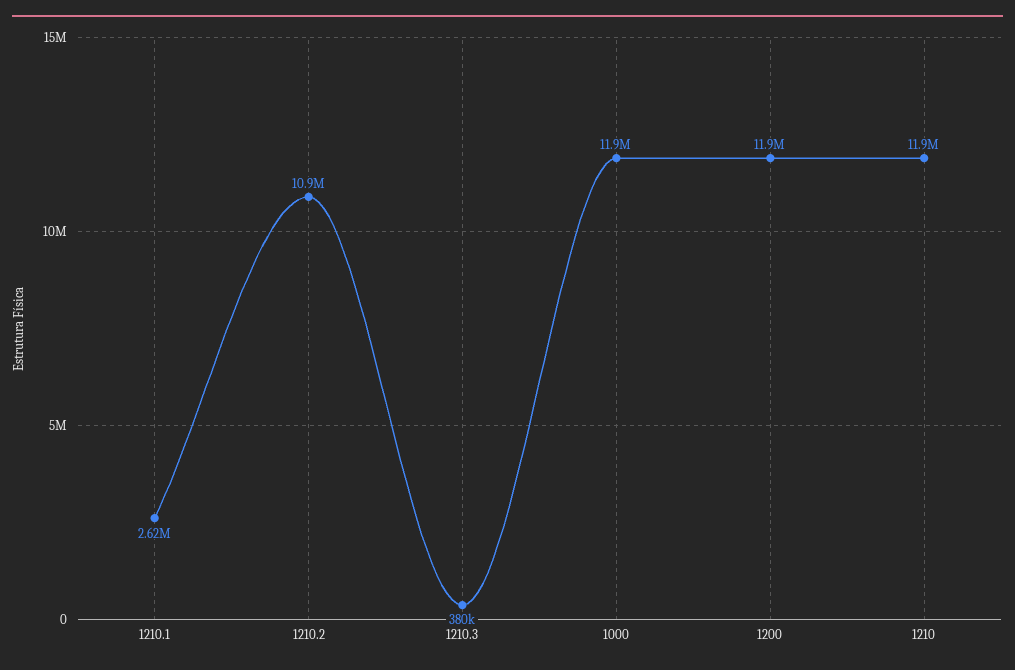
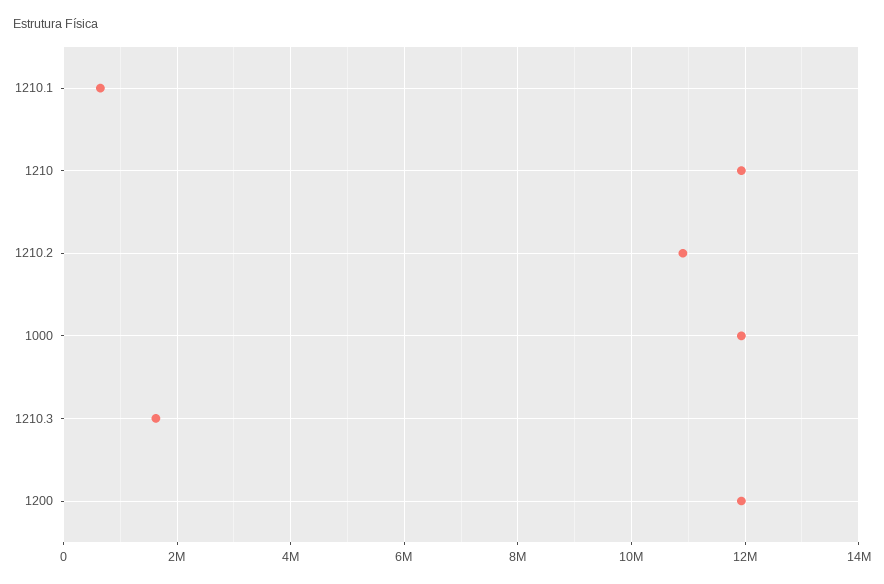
  {
-   "1210.1": 2620000,
+   "1210.1": 600000,
    "1210.2": 10900000,
-   "1210.3": 380000,
+   "1210.3": 1600000,
    "1000": 11900000,
    "1200": 11900000,
    "1210": 11900000
  }

